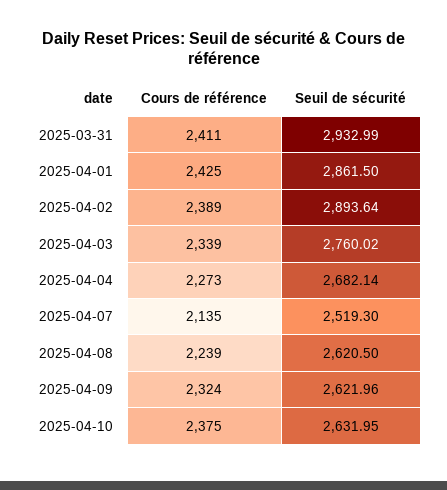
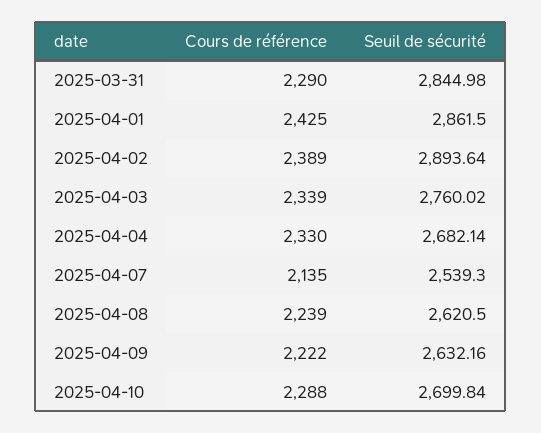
  {
    "Cours de référence": {
-     "2025-03-31": 2411,
+     "2025-03-31": 2290,
      "2025-04-01": 2425,
      "2025-04-02": 2389,
      "2025-04-03": 2339,
-     "2025-04-04": 2273,
+     "2025-04-04": 2330,
      "2025-04-07": 2135,
      "2025-04-08": 2239,
-     "2025-04-09": 2324,
+     "2025-04-09": 2222,
-     "2025-04-10": 2375
+     "2025-04-10": 2288
    },
    "Seuil de sécurité": {
-     "2025-03-31": 2932.99,
+     "2025-03-31": 2844.98,
      "2025-04-01": 2861.5,
      "2025-04-02": 2893.64,
      "2025-04-03": 2760.02,
      "2025-04-04": 2682.14,
-     "2025-04-07": 2519.3,
+     "2025-04-07": 2539.3,
      "2025-04-08": 2620.5,
-     "2025-04-09": 2621.96,
+     "2025-04-09": 2632.16,
-     "2025-04-10": 2631.95
+     "2025-04-10": 2699.84
    }
  }

